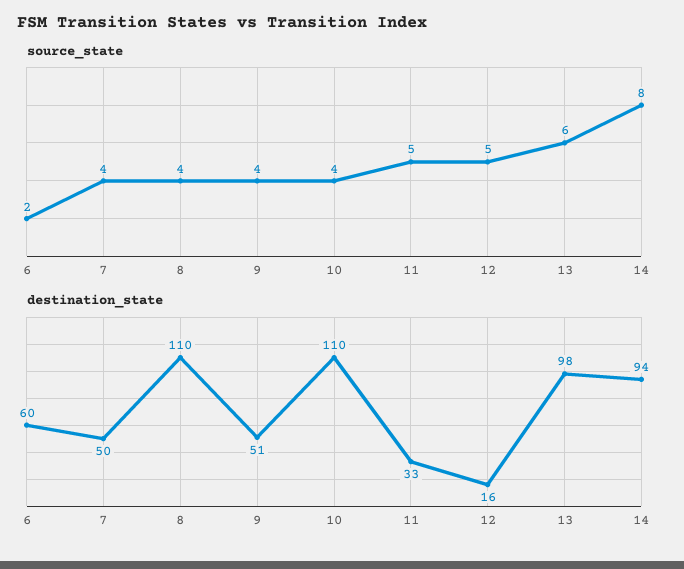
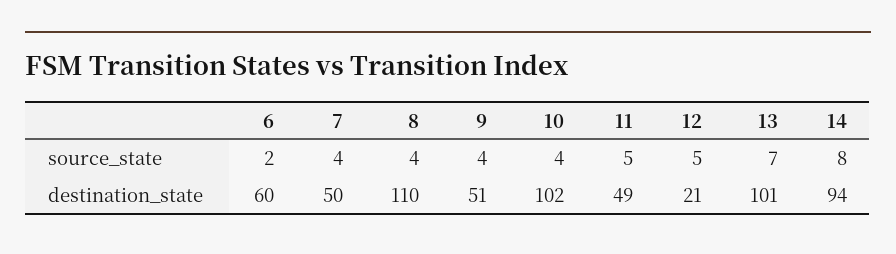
  {
    "source_state": {
      "6": 2,
      "7": 4,
      "8": 4,
      "9": 4,
      "10": 4,
      "11": 5,
      "12": 5,
-     "13": 6,
+     "13": 7,
      "14": 8
    },
    "destination_state": {
      "6": 60,
      "7": 50,
      "8": 110,
      "9": 51,
-     "10": 110,
+     "10": 102,
-     "11": 33,
+     "11": 49,
-     "12": 16,
+     "12": 21,
-     "13": 98,
+     "13": 101,
      "14": 94
    }
  }

